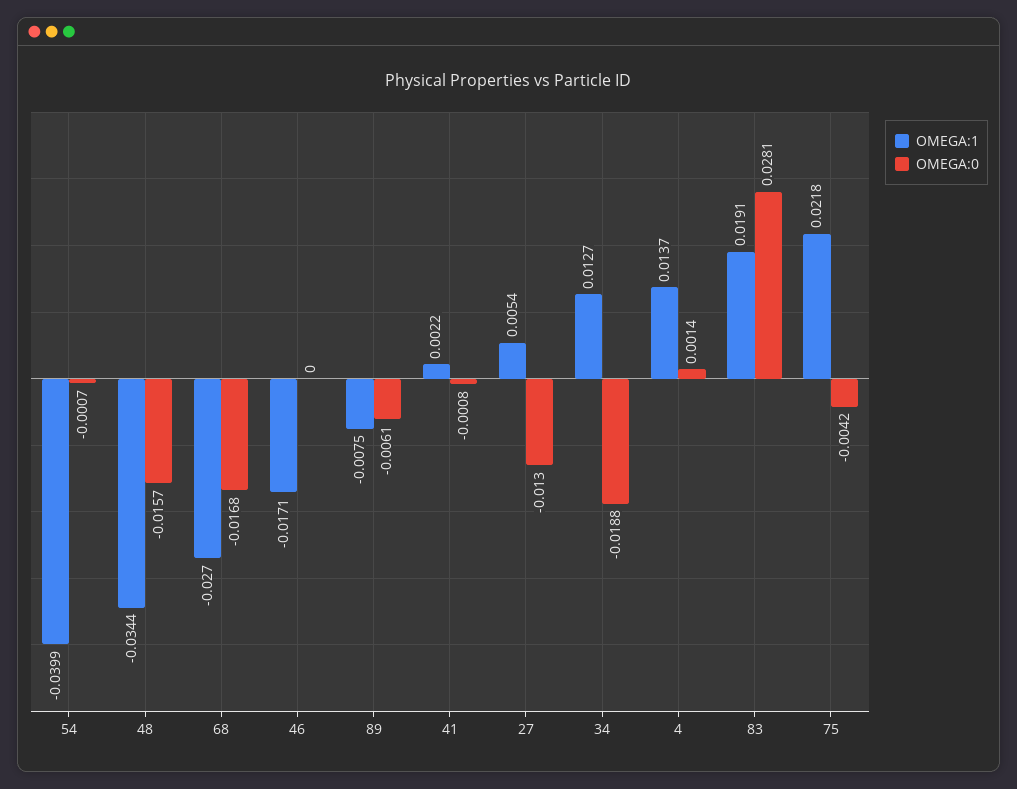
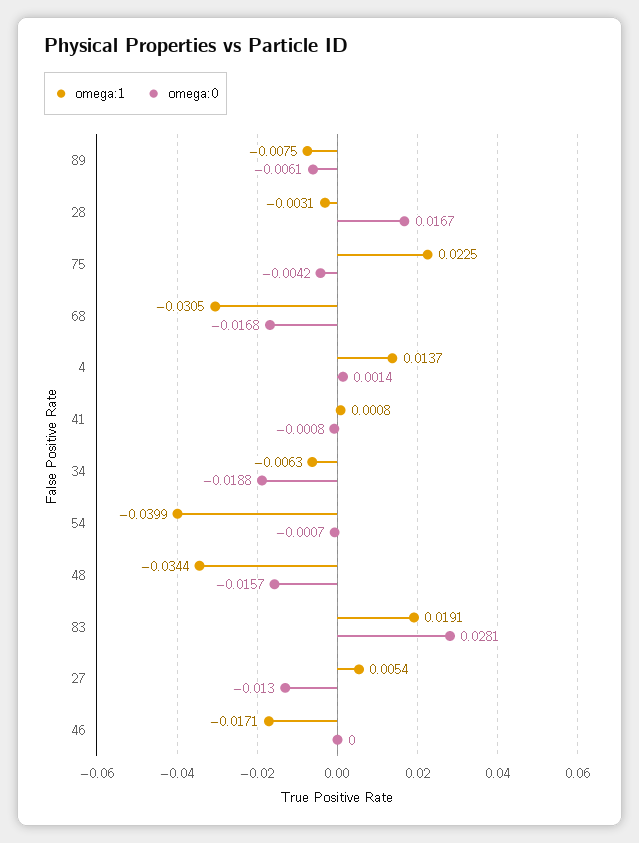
  {
    "OMEGA:1": {
      "54": -0.0399,
      "48": -0.0344,
-     "68": -0.027,
+     "68": -0.0305,
      "46": -0.0171,
      "89": -0.0075,
-     "41": 0.0022,
+     "41": 0.0008,
      "27": 0.0054,
-     "34": 0.0127,
+     "34": -0.0063,
      "4": 0.0137,
      "83": 0.0191,
-     "75": 0.0218
+     "75": 0.0225,
+     "28": -0.0031
    },
    "OMEGA:0": {
      "54": -0.0007,
      "48": -0.0157,
      "68": -0.0168,
      "46": 0,
      "89": -0.0061,
      "41": -0.0008,
      "27": -0.013,
      "34": -0.0188,
      "4": 0.0014,
      "83": 0.0281,
-     "75": -0.0042
+     "75": -0.0042,
+     "28": 0.0167
    }
  }

